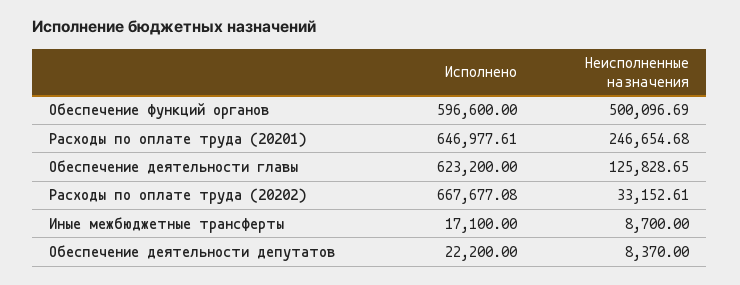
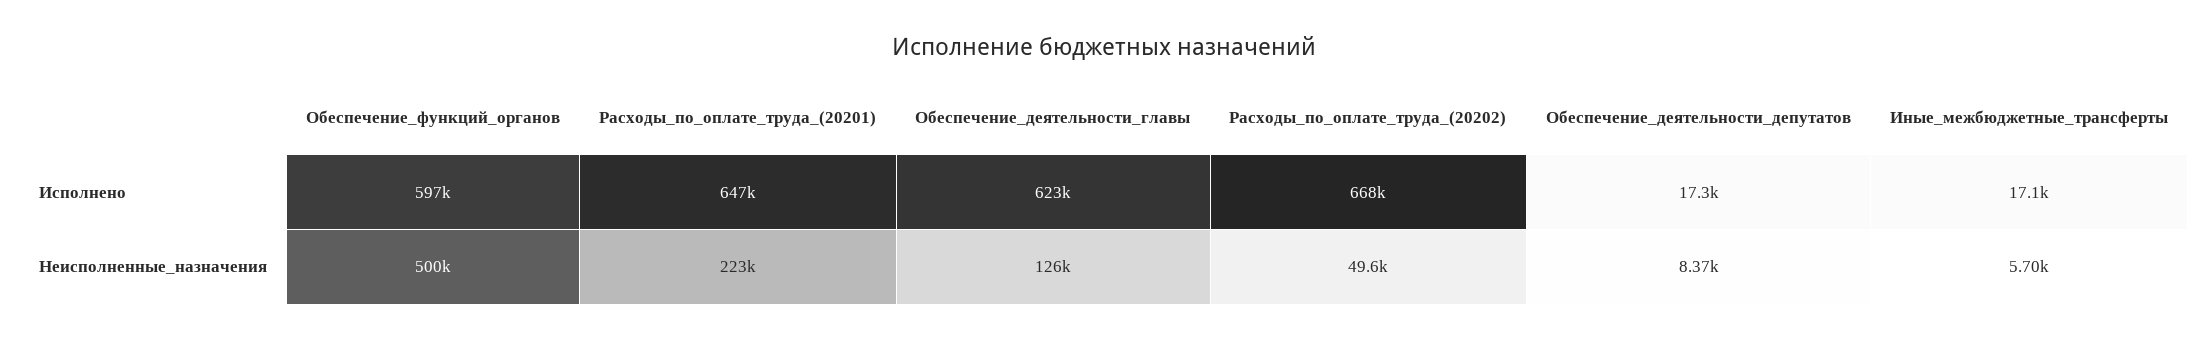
  {
    "Исполнено": {
      "Обеспечение функций органов": 596600,
      "Расходы по оплате труда (20201)": 646977.61,
      "Обеспечение деятельности главы": 623200,
      "Расходы по оплате труда (20202)": 667677.08,
      "Иные межбюджетные трансферты": 17100,
-     "Обеспечение деятельности депутатов": 22200
+     "Обеспечение деятельности депутатов": 17300
    },
    "Неисполненные назначения": {
      "Обеспечение функций органов": 500096.69,
-     "Расходы по оплате труда (20201)": 246654.68,
+     "Расходы по оплате труда (20201)": 223000,
      "Обеспечение деятельности главы": 125828.65,
-     "Расходы по оплате труда (20202)": 33152.61,
+     "Расходы по оплате труда (20202)": 49600,
-     "Иные межбюджетные трансферты": 8700,
+     "Иные межбюджетные трансферты": 5700,
      "Обеспечение деятельности депутатов": 8370
    }
  }

